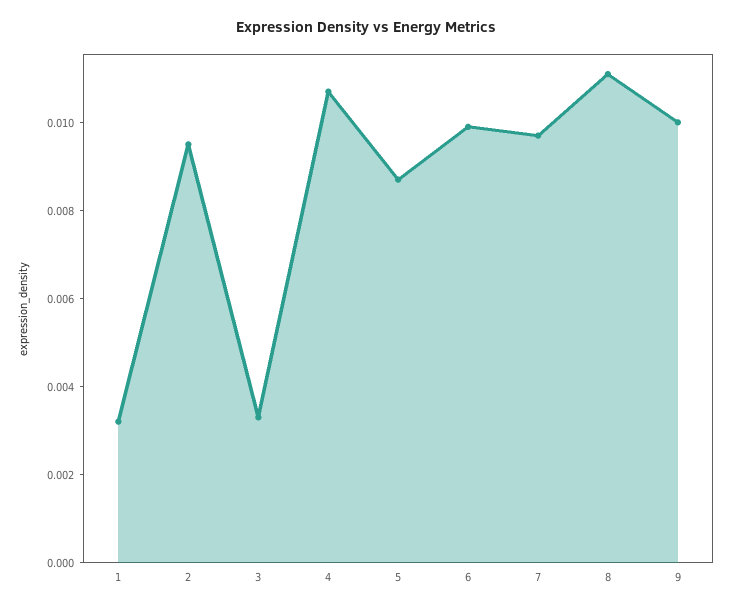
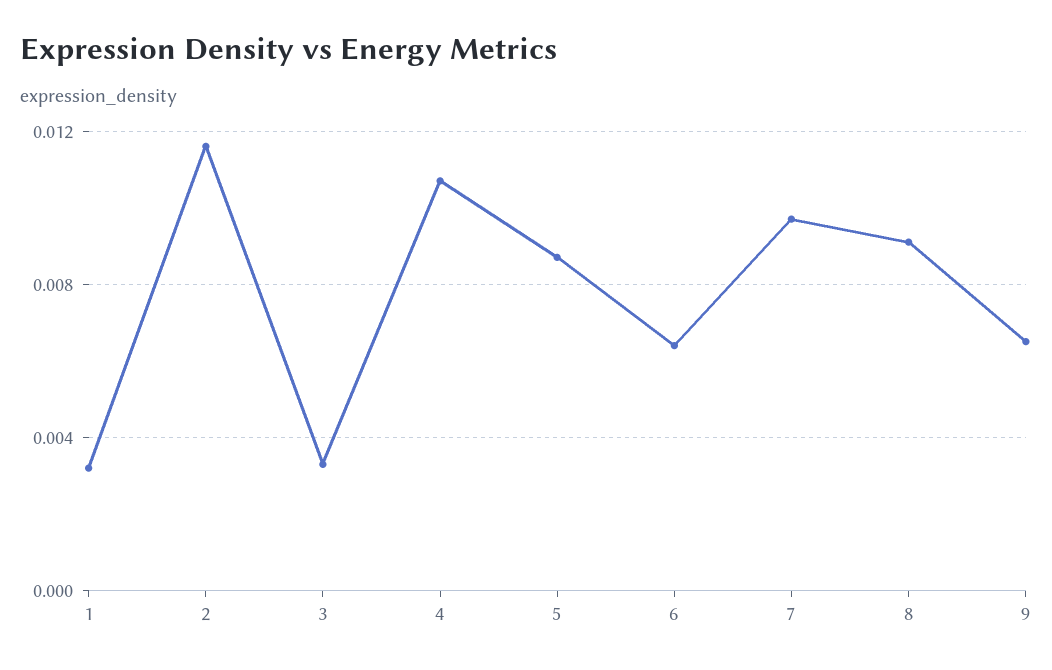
  {
    "1": 0.003,
-   "2": 0.0095,
+   "2": 0.0115,
    "3": 0.0035,
    "4": 0.0105,
    "5": 0.0085,
-   "6": 0.01,
+   "6": 0.0065,
    "7": 0.0095,
-   "8": 0.011,
+   "8": 0.009,
-   "9": 0.01
+   "9": 0.0065
  }

